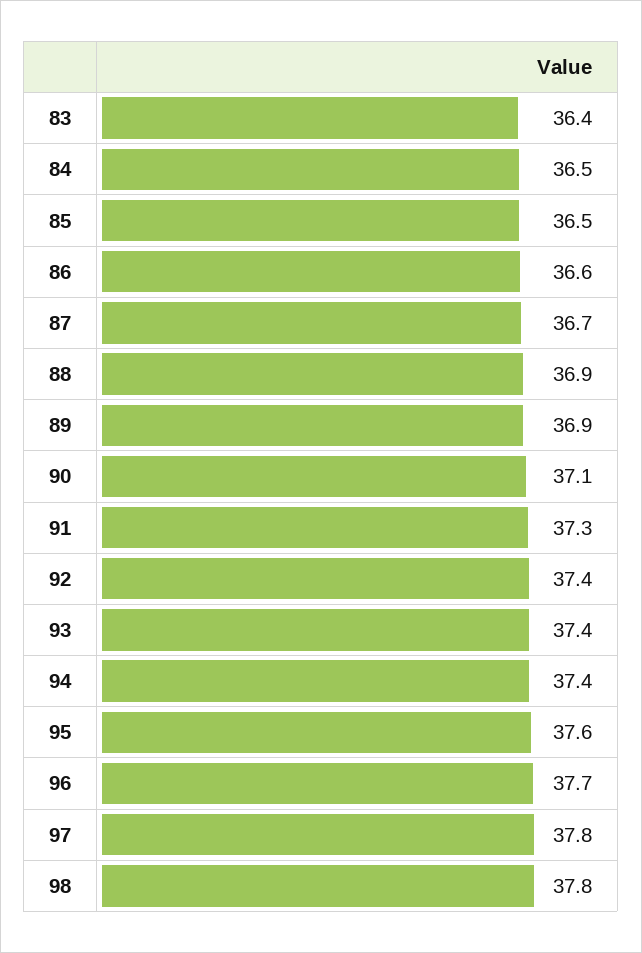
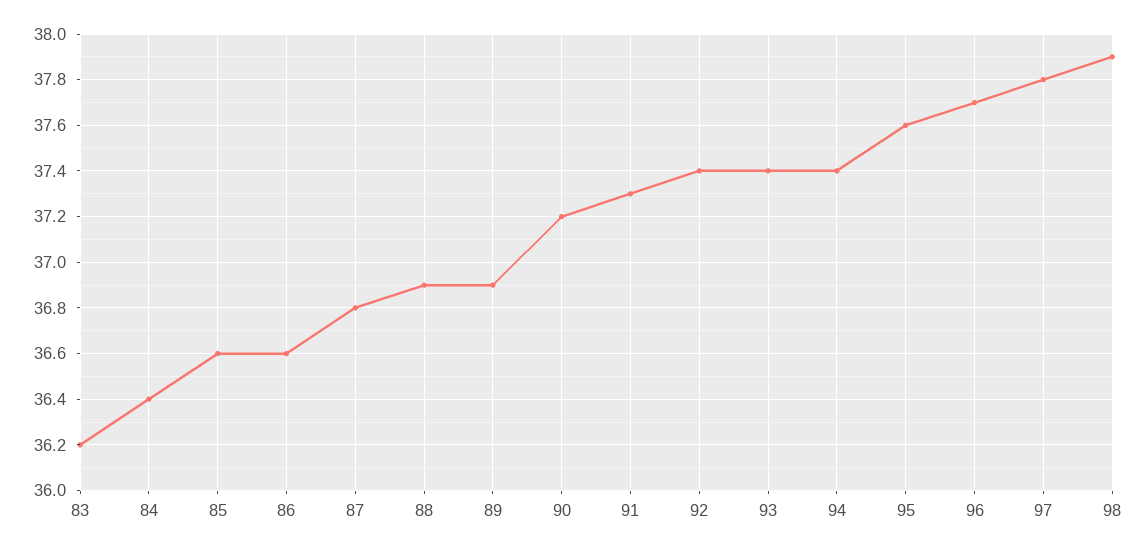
  {
-   "83": 36.4,
+   "83": 36.2,
-   "84": 36.5,
+   "84": 36.4,
-   "85": 36.5,
+   "85": 36.6,
    "86": 36.6,
-   "87": 36.7,
+   "87": 36.8,
    "88": 36.9,
    "89": 36.9,
-   "90": 37.1,
+   "90": 37.2,
    "91": 37.3,
    "92": 37.4,
    "93": 37.4,
    "94": 37.4,
    "95": 37.6,
    "96": 37.7,
    "97": 37.8,
-   "98": 37.8
+   "98": 37.9
  }

